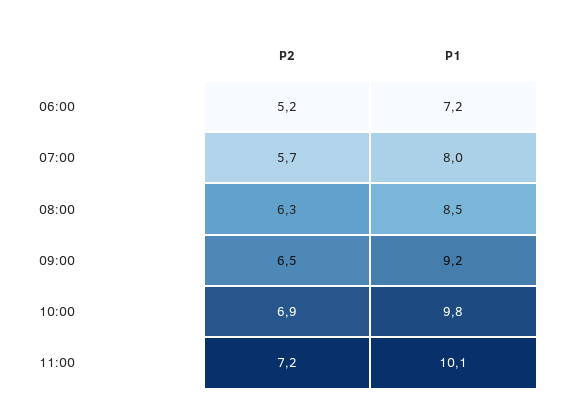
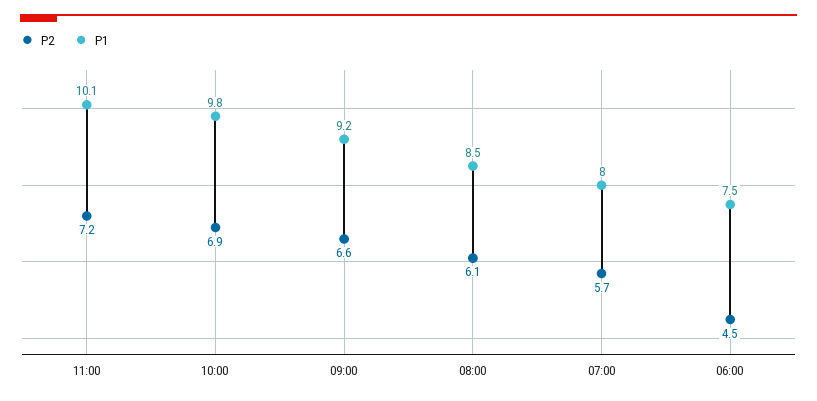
  {
    "P2": {
-     "06:00": 5.2,
+     "06:00": 4.5,
      "07:00": 5.7,
-     "08:00": 6.3,
+     "08:00": 6.1,
-     "09:00": 6.5,
+     "09:00": 6.6,
      "10:00": 6.9,
      "11:00": 7.2
    },
    "P1": {
-     "06:00": 7.2,
+     "06:00": 7.5,
      "07:00": 8,
      "08:00": 8.5,
      "09:00": 9.2,
      "10:00": 9.8,
      "11:00": 10.1
    }
  }

